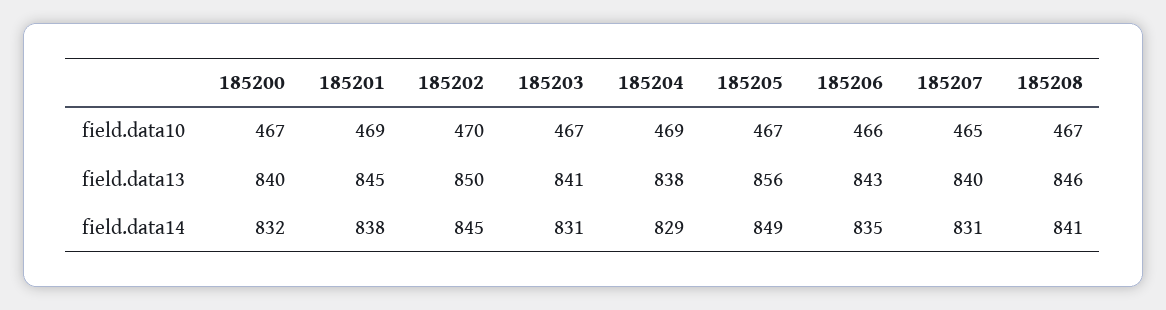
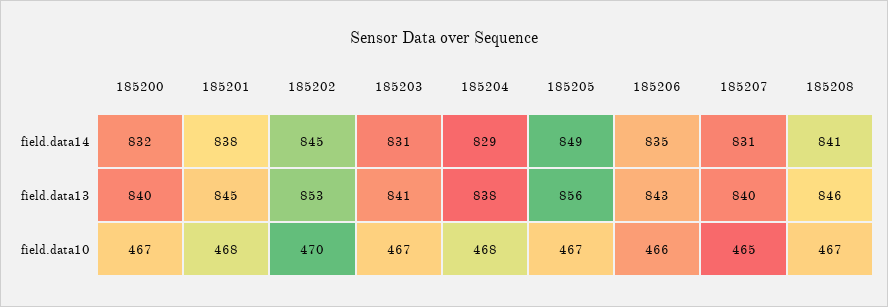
  {
    "185200": {
      "field.data10": 467,
      "field.data13": 840,
      "field.data14": 832
    },
    "185201": {
-     "field.data10": 469,
+     "field.data10": 468,
      "field.data13": 845,
      "field.data14": 838
    },
    "185202": {
      "field.data10": 470,
-     "field.data13": 850,
+     "field.data13": 853,
      "field.data14": 845
    },
    "185203": {
      "field.data10": 467,
      "field.data13": 841,
      "field.data14": 831
    },
    "185204": {
-     "field.data10": 469,
+     "field.data10": 468,
      "field.data13": 838,
      "field.data14": 829
    },
    "185205": {
      "field.data10": 467,
      "field.data13": 856,
      "field.data14": 849
    },
    "185206": {
      "field.data10": 466,
      "field.data13": 843,
      "field.data14": 835
    },
    "185207": {
      "field.data10": 465,
      "field.data13": 840,
      "field.data14": 831
    },
    "185208": {
      "field.data10": 467,
      "field.data13": 846,
      "field.data14": 841
    }
  }

